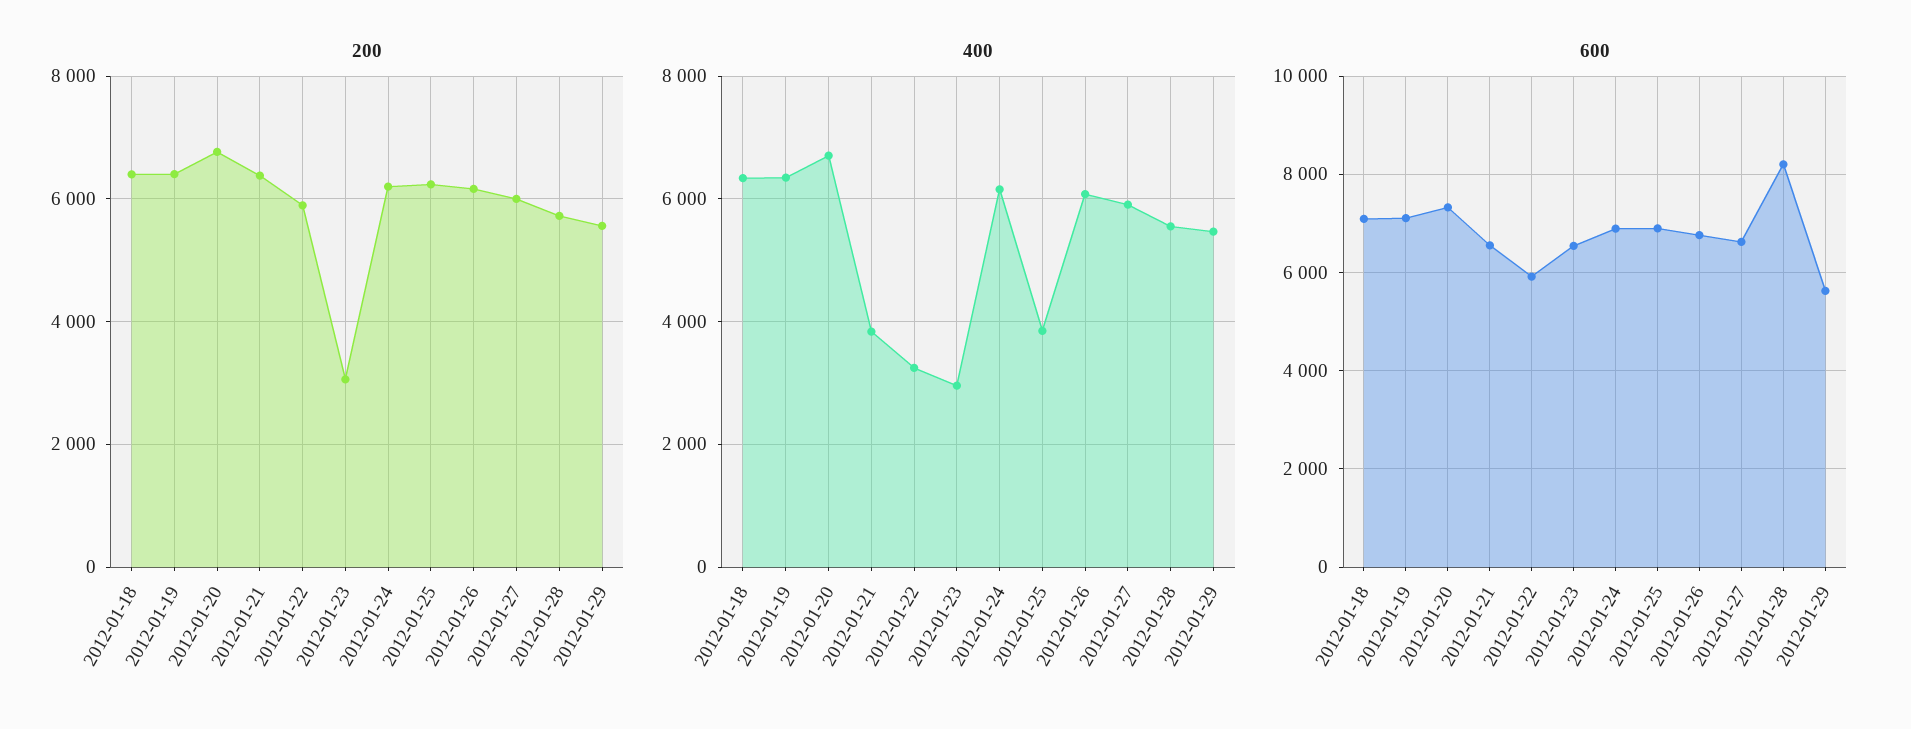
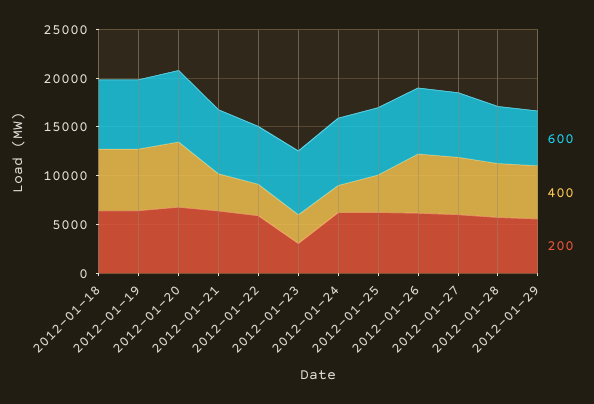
  {
    "200": {
      "2012-01-18": 6400,
      "2012-01-19": 6400,
      "2012-01-20": 6800,
      "2012-01-21": 6400,
      "2012-01-22": 5800,
      "2012-01-23": 3000,
      "2012-01-24": 6200,
      "2012-01-25": 6200,
      "2012-01-26": 6200,
      "2012-01-27": 6000,
      "2012-01-28": 5800,
      "2012-01-29": 5600
    },
    "400": {
      "2012-01-18": 6400,
      "2012-01-19": 6400,
      "2012-01-20": 6800,
      "2012-01-21": 3800,
      "2012-01-22": 3200,
      "2012-01-23": 3000,
-     "2012-01-24": 6200,
+     "2012-01-24": 3000,
      "2012-01-25": 3800,
      "2012-01-26": 6000,
      "2012-01-27": 6000,
      "2012-01-28": 5600,
      "2012-01-29": 5400
    },
    "600": {
      "2012-01-18": 7000,
      "2012-01-19": 7200,
      "2012-01-20": 7400,
      "2012-01-21": 6600,
      "2012-01-22": 6000,
      "2012-01-23": 6600,
      "2012-01-24": 6800,
      "2012-01-25": 7000,
      "2012-01-26": 6800,
      "2012-01-27": 6600,
-     "2012-01-28": 8200,
+     "2012-01-28": 6000,
      "2012-01-29": 5600
    }
  }

